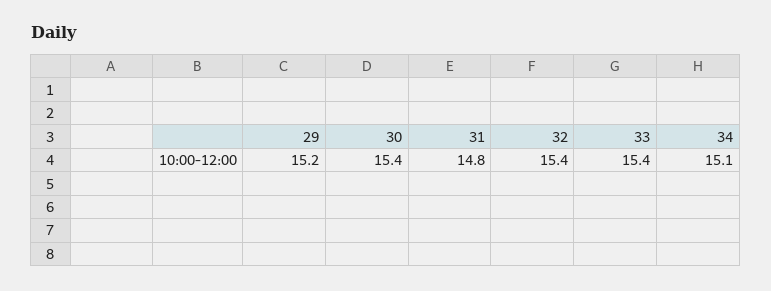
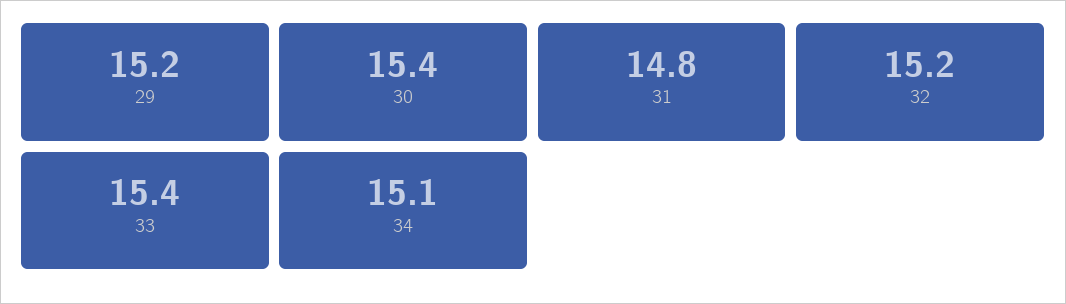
  {
    "29": 15.2,
    "30": 15.4,
    "31": 14.8,
-   "32": 15.4,
+   "32": 15.2,
    "33": 15.4,
    "34": 15.1
  }

